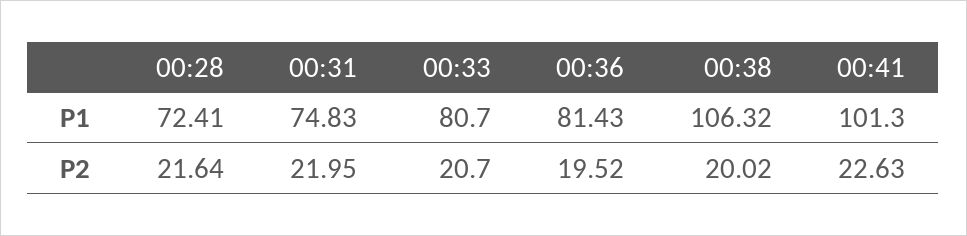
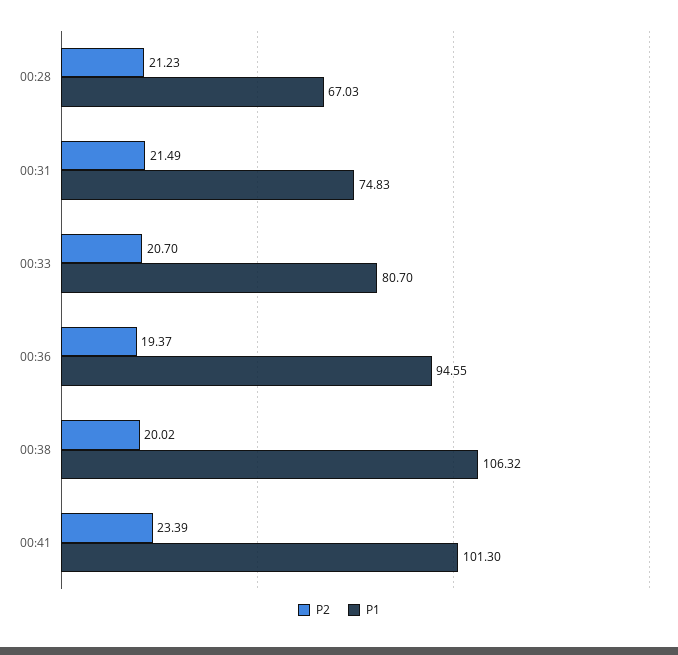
  {
    "P1": {
-     "00:28": 72.41,
+     "00:28": 67.03,
      "00:31": 74.83,
      "00:33": 80.7,
-     "00:36": 81.43,
+     "00:36": 94.55,
      "00:38": 106.32,
      "00:41": 101.3
    },
    "P2": {
-     "00:28": 21.64,
+     "00:28": 21.23,
-     "00:31": 21.95,
+     "00:31": 21.49,
      "00:33": 20.7,
-     "00:36": 19.52,
+     "00:36": 19.37,
      "00:38": 20.02,
-     "00:41": 22.63
+     "00:41": 23.39
    }
  }

